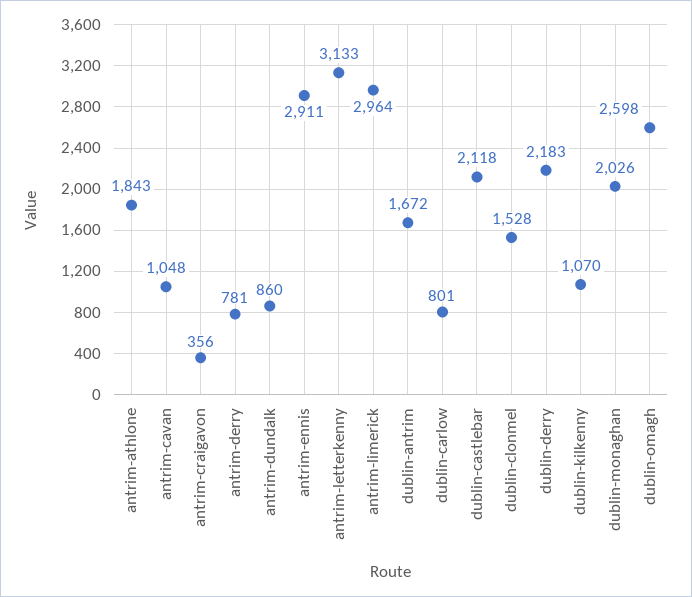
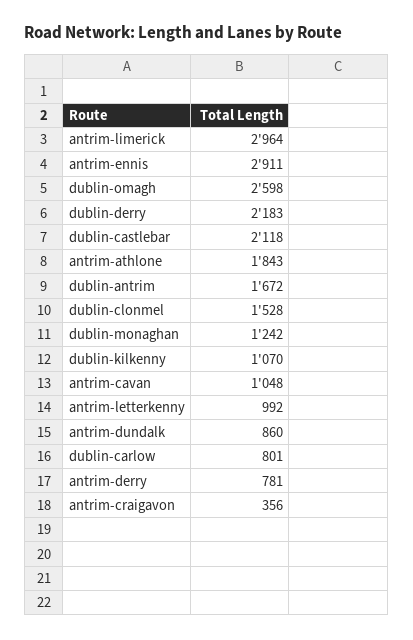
  {
    "antrim-athlone": 1843,
    "antrim-cavan": 1048,
    "antrim-craigavon": 356,
    "antrim-derry": 781,
    "antrim-dundalk": 860,
    "antrim-ennis": 2911,
-   "antrim-letterkenny": 3133,
+   "antrim-letterkenny": 992,
    "antrim-limerick": 2964,
    "dublin-antrim": 1672,
    "dublin-carlow": 801,
    "dublin-castlebar": 2118,
    "dublin-clonmel": 1528,
    "dublin-derry": 2183,
    "dublin-kilkenny": 1070,
-   "dublin-monaghan": 2026,
+   "dublin-monaghan": 1242,
    "dublin-omagh": 2598
  }

